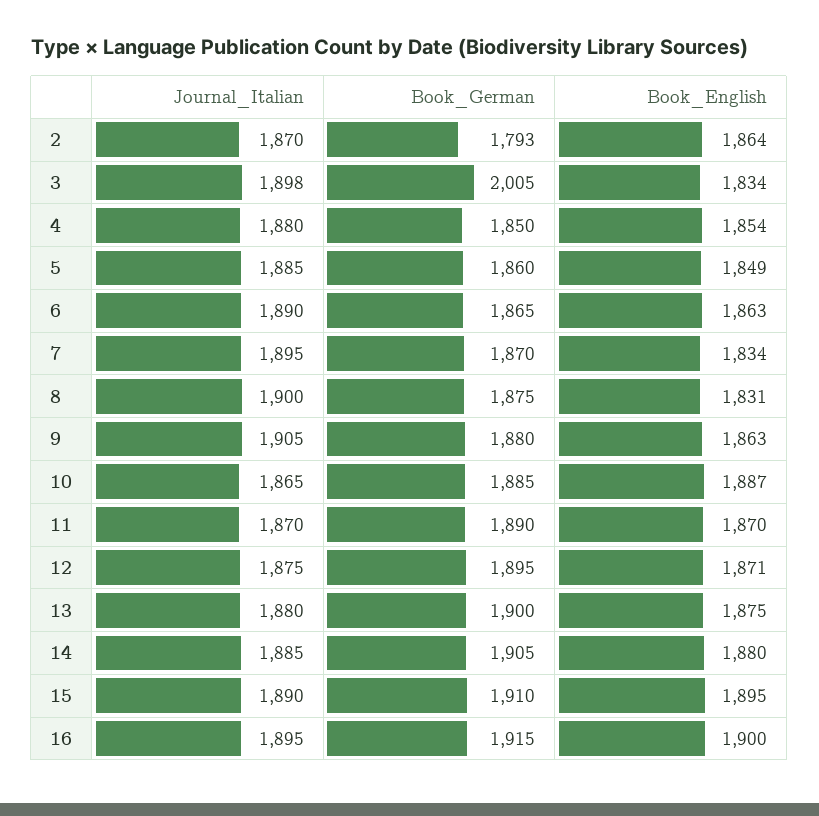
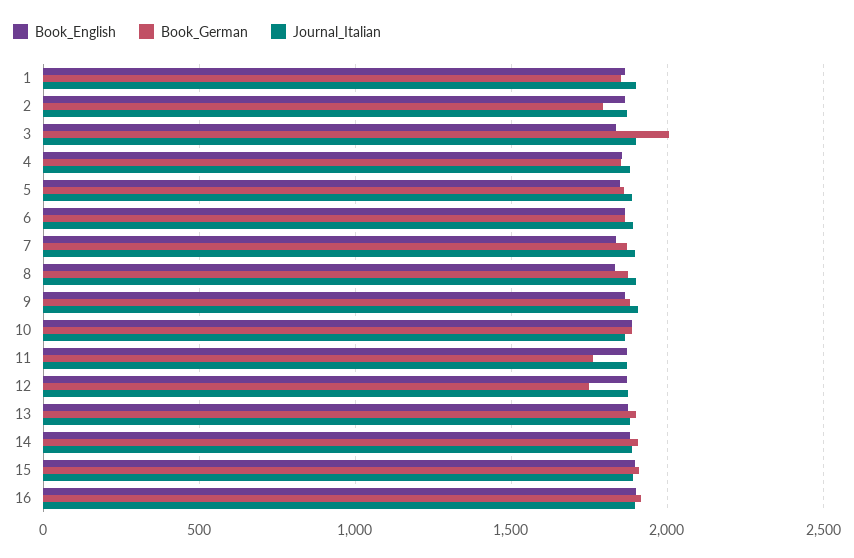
  {
    "Journal_Italian": {
      "2": 1870,
      "3": 1898,
      "4": 1880,
      "5": 1885,
      "6": 1890,
      "7": 1895,
      "8": 1900,
      "9": 1905,
      "10": 1865,
      "11": 1870,
      "12": 1875,
      "13": 1880,
      "14": 1885,
      "15": 1890,
-     "16": 1895
+     "16": 1895,
+     "1": 1900
    },
    "Book_German": {
      "2": 1793,
      "3": 2005,
      "4": 1850,
      "5": 1860,
      "6": 1865,
      "7": 1870,
      "8": 1875,
      "9": 1880,
      "10": 1885,
-     "11": 1890,
+     "11": 1750,
-     "12": 1895,
+     "12": 1750,
      "13": 1900,
      "14": 1905,
      "15": 1910,
-     "16": 1915
+     "16": 1915,
+     "1": 1850
    },
    "Book_English": {
      "2": 1864,
      "3": 1834,
      "4": 1854,
      "5": 1849,
      "6": 1863,
      "7": 1834,
      "8": 1831,
      "9": 1863,
      "10": 1887,
      "11": 1870,
      "12": 1871,
      "13": 1875,
      "14": 1880,
      "15": 1895,
-     "16": 1900
+     "16": 1900,
+     "1": 1850
    }
  }

